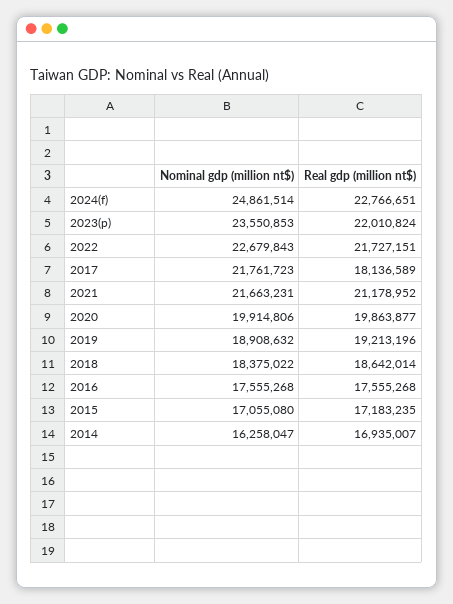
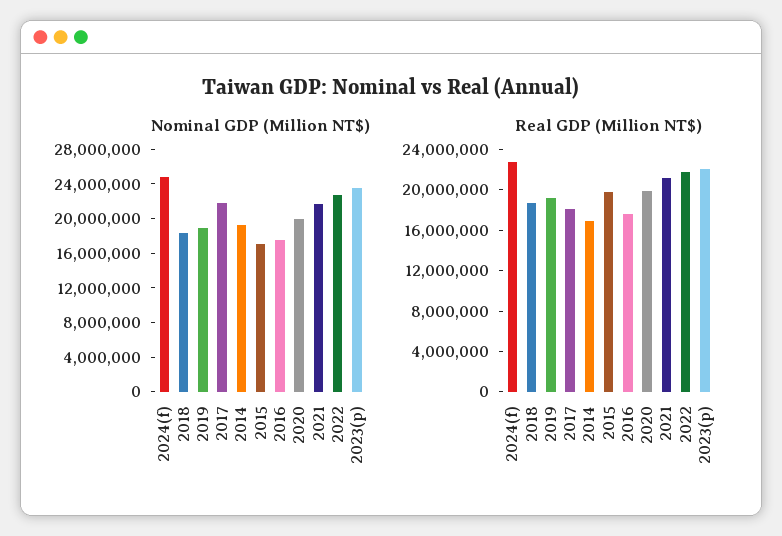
  {
    "Nominal gdp (million nt$)": {
      "2024(f)": 24861514,
      "2023(p)": 23550853,
      "2022": 22679843,
      "2017": 21761723,
      "2021": 21663231,
      "2020": 19914806,
      "2019": 18908632,
      "2018": 18375022,
      "2016": 17555268,
      "2015": 17055080,
-     "2014": 16258047
+     "2014": 19000000
    },
    "Real gdp (million nt$)": {
      "2024(f)": 22766651,
      "2023(p)": 22010824,
      "2022": 21727151,
      "2017": 18136589,
      "2021": 21178952,
      "2020": 19863877,
      "2019": 19213196,
      "2018": 18642014,
      "2016": 17555268,
-     "2015": 17183235,
+     "2015": 20000000,
      "2014": 16935007
    }
  }

